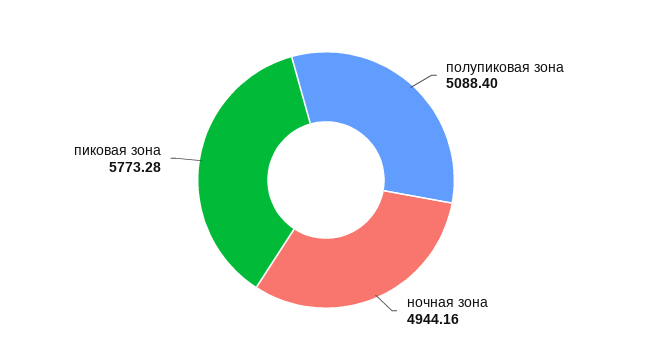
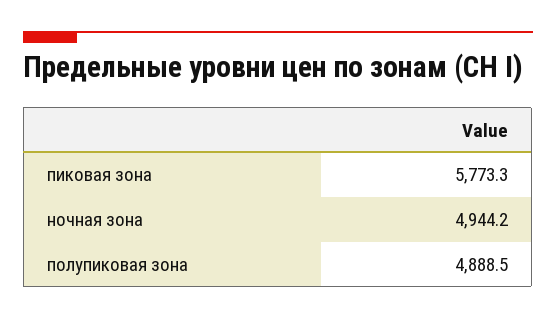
  {
-   "полупиковая зона": 5088.4,
+   "полупиковая зона": 4888.5,
    "ночная зона": 4944.16,
    "пиковая зона": 5773.28
  }

